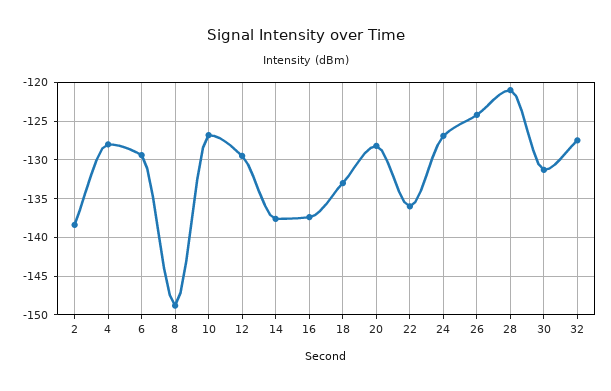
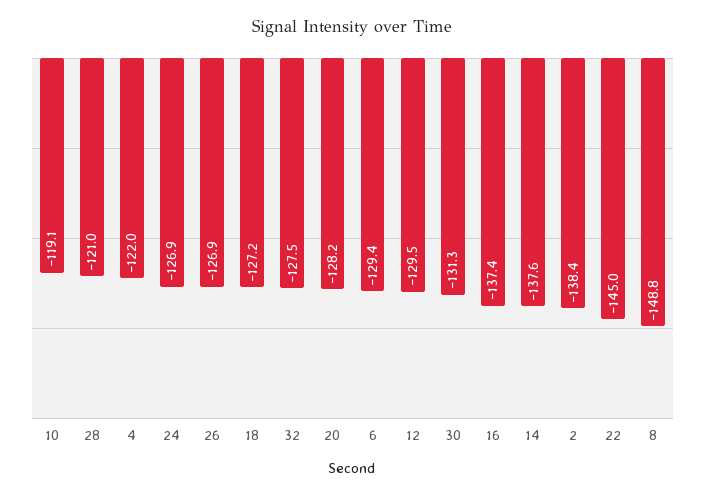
  {
    "2": -138.4,
-   "4": -128,
+   "4": -122,
    "6": -129.4,
    "8": -148.8,
-   "10": -127,
+   "10": -119.1,
    "12": -129.5,
    "14": -137.6,
    "16": -137.4,
-   "18": -133,
+   "18": -127.2,
    "20": -128.2,
-   "22": -136,
+   "22": -145,
    "24": -126.9,
-   "26": -124,
+   "26": -126.9,
    "28": -121,
    "30": -131.3,
    "32": -127.5
  }

